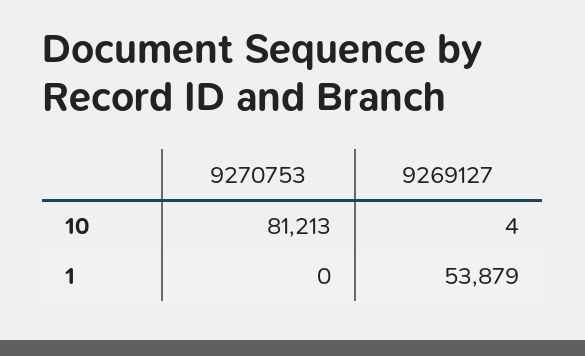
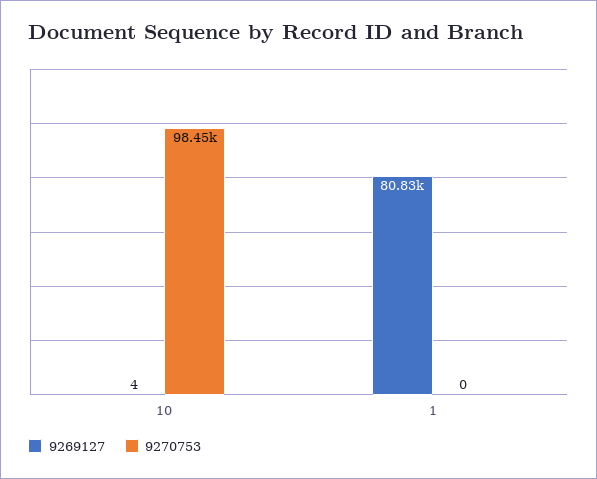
  {
    "9270753": {
-     "10": 81213,
+     "10": 98450,
      "1": 0
    },
    "9269127": {
      "10": 4,
-     "1": 53879
+     "1": 80830
    }
  }

